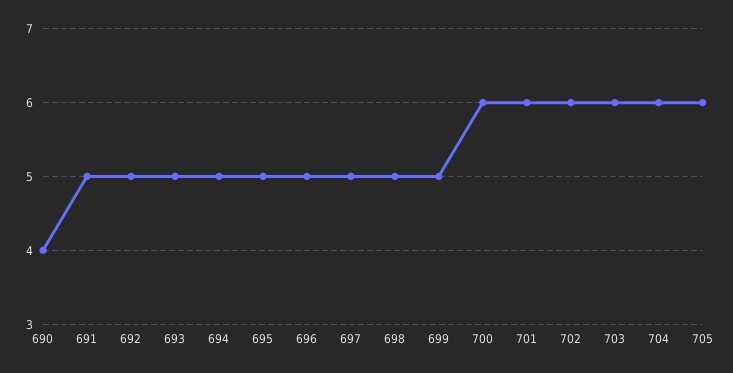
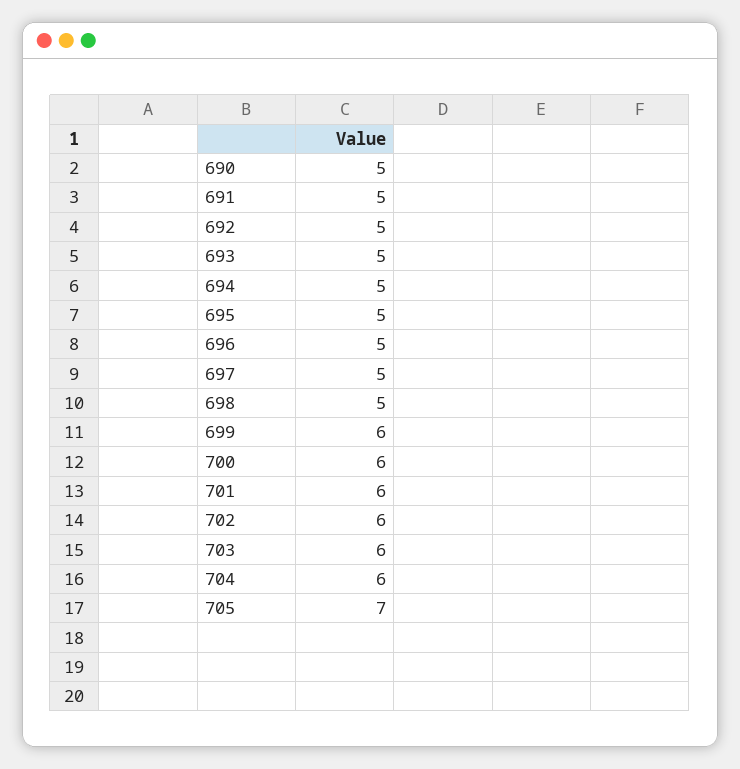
  {
-   "690": 4,
+   "690": 5,
    "691": 5,
    "692": 5,
    "693": 5,
    "694": 5,
    "695": 5,
    "696": 5,
    "697": 5,
    "698": 5,
-   "699": 5,
+   "699": 6,
    "700": 6,
    "701": 6,
    "702": 6,
    "703": 6,
    "704": 6,
-   "705": 6
+   "705": 7
  }

